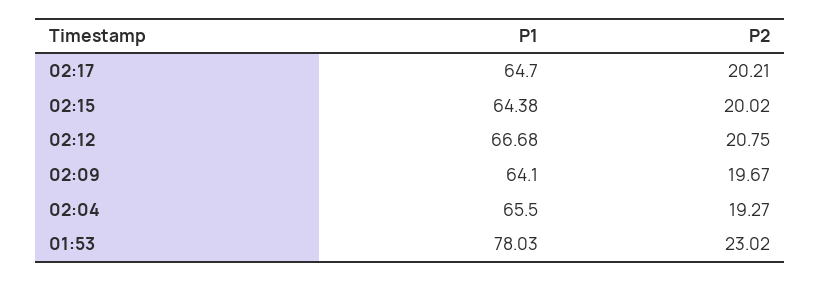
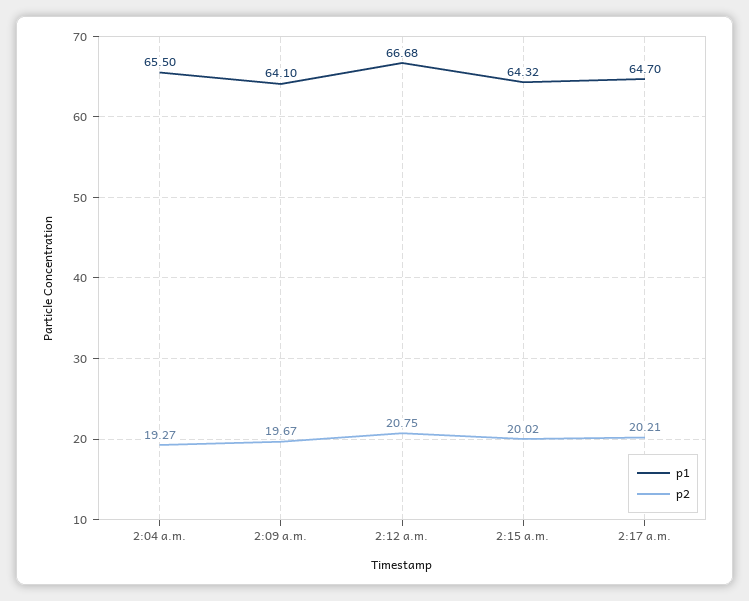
  {
    "P1": {
      "02:17": 64.7,
-     "02:15": 64.38,
+     "02:15": 64.32,
      "02:12": 66.68,
      "02:09": 64.1,
-     "02:04": 65.5,
+     "02:04": 65.5
-     "01:53": 78.03
    },
    "P2": {
      "02:17": 20.21,
      "02:15": 20.02,
      "02:12": 20.75,
      "02:09": 19.67,
-     "02:04": 19.27,
+     "02:04": 19.27
-     "01:53": 23.02
    }
  }

